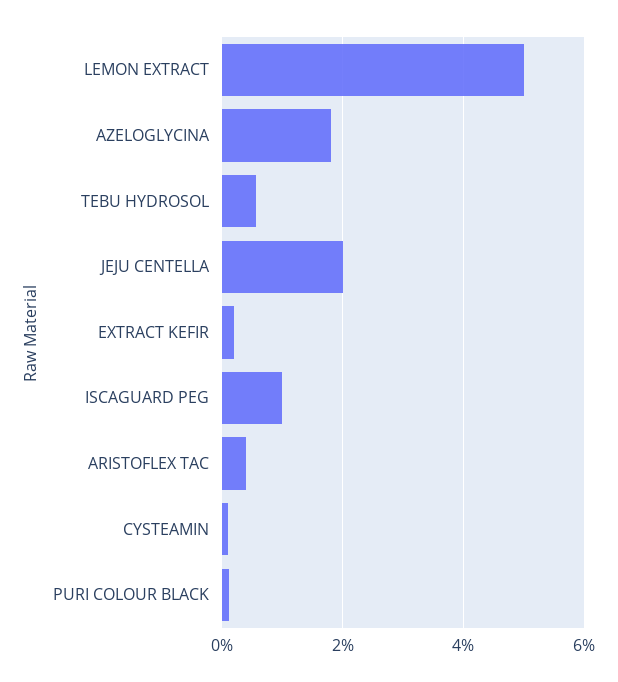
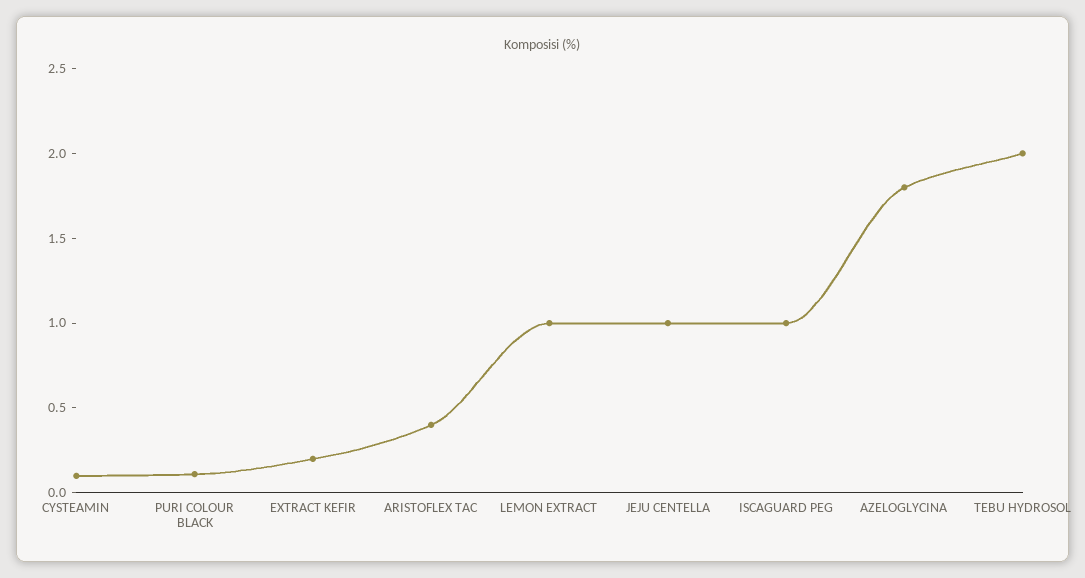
  {
-   "LEMON EXTRACT": 5,
+   "LEMON EXTRACT": 1,
    "AZELOGLYCINA": 1.8,
-   "TEBU HYDROSOL": 0.6,
+   "TEBU HYDROSOL": 2,
-   "JEJU CENTELLA": 2,
+   "JEJU CENTELLA": 1,
    "EXTRACT KEFIR": 0.2,
    "ISCAGUARD PEG": 1,
    "ARISTOFLEX TAC": 0.4,
    "CYSTEAMIN": 0.1,
    "PURI COLOUR BLACK": 0.1
  }

